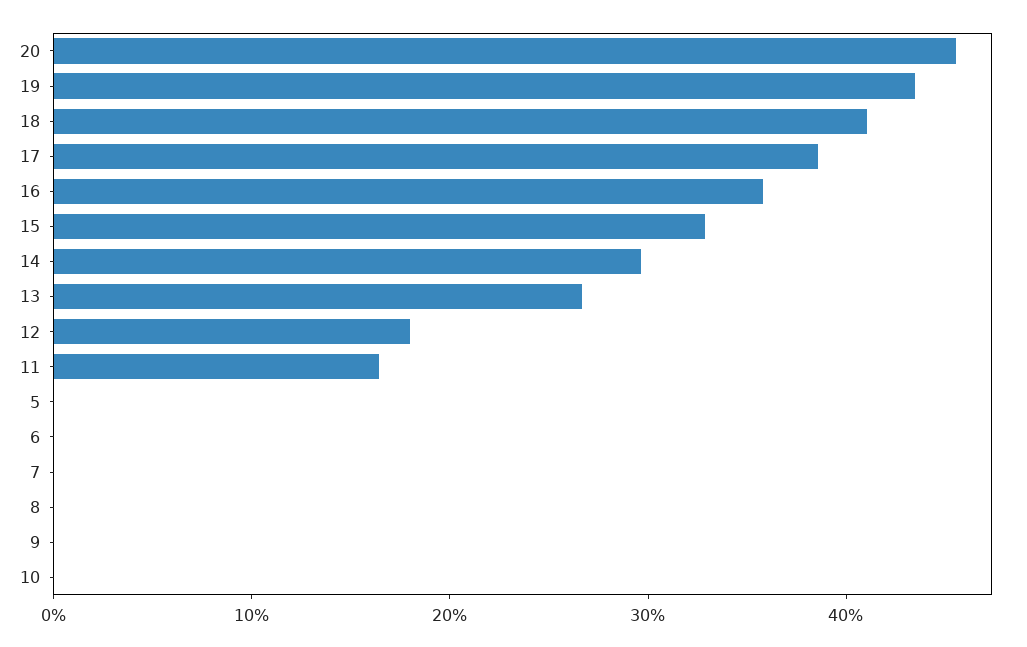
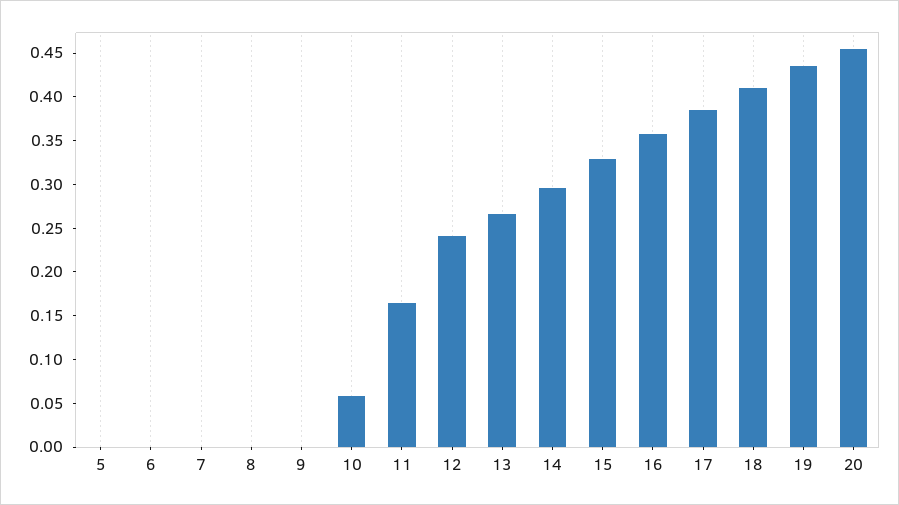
  {
    "20": 0.46,
    "19": 0.43,
    "18": 0.41,
    "17": 0.39,
    "16": 0.36,
    "15": 0.33,
    "14": 0.3,
    "13": 0.27,
-   "12": 0.18,
+   "12": 0.24,
    "11": 0.16,
    "5": 0,
    "6": 0,
    "7": 0,
    "8": 0,
    "9": 0,
-   "10": 0
+   "10": 0.06
  }

